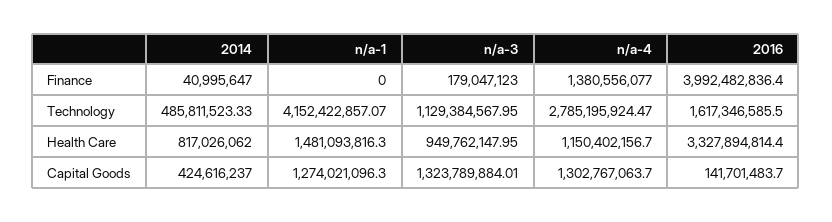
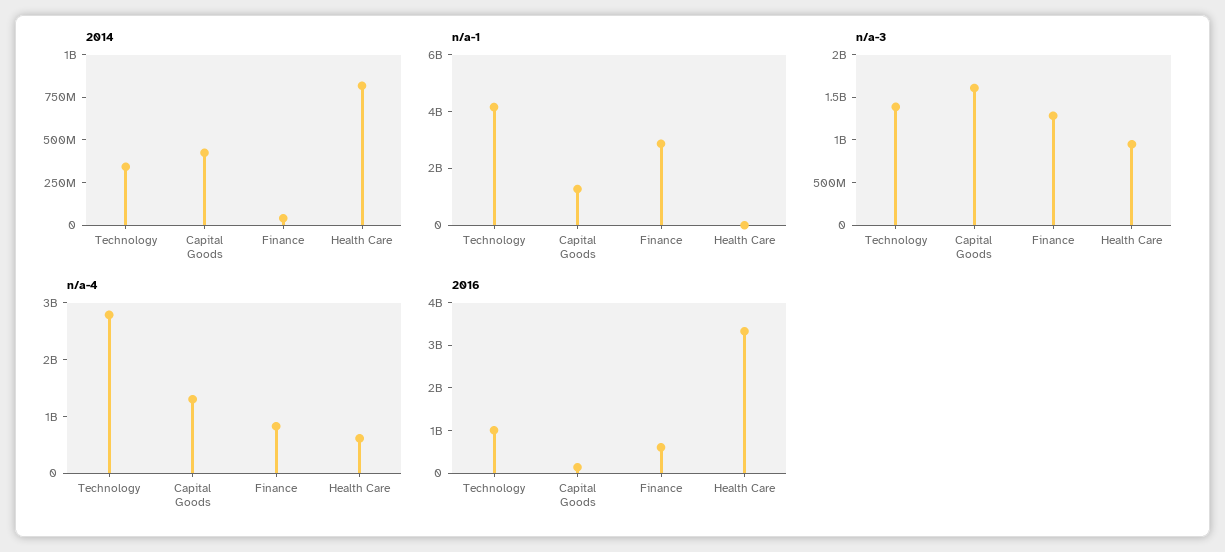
  {
    "2014": {
      "Finance": 40995647,
-     "Technology": 485811523.33,
+     "Technology": 350000000,
      "Health Care": 817026062,
      "Capital Goods": 424616237
    },
    "n/a-1": {
-     "Finance": 0,
+     "Finance": 3000000000,
      "Technology": 4152422857.07,
-     "Health Care": 1481093816.3,
+     "Health Care": 0,
      "Capital Goods": 1274021096.3
    },
    "n/a-3": {
-     "Finance": 179047123,
+     "Finance": 1300000000,
-     "Technology": 1129384567.95,
+     "Technology": 1400000000,
      "Health Care": 949762147.95,
-     "Capital Goods": 1323789884.01
+     "Capital Goods": 1600000000
    },
    "n/a-4": {
-     "Finance": 1380556077,
+     "Finance": 800000000,
      "Technology": 2785195924.47,
-     "Health Care": 1150402156.7,
+     "Health Care": 600000000,
      "Capital Goods": 1302767063.7
    },
    "2016": {
-     "Finance": 3992482836.4,
+     "Finance": 600000000,
-     "Technology": 1617346585.5,
+     "Technology": 1000000000,
      "Health Care": 3327894814.4,
      "Capital Goods": 141701483.7
    }
  }

